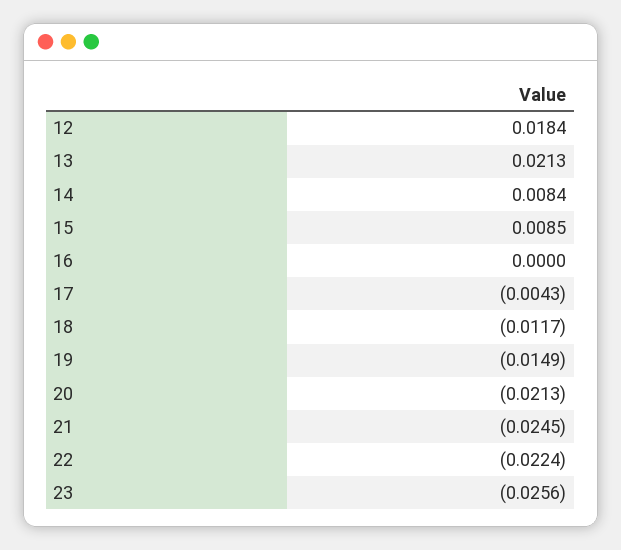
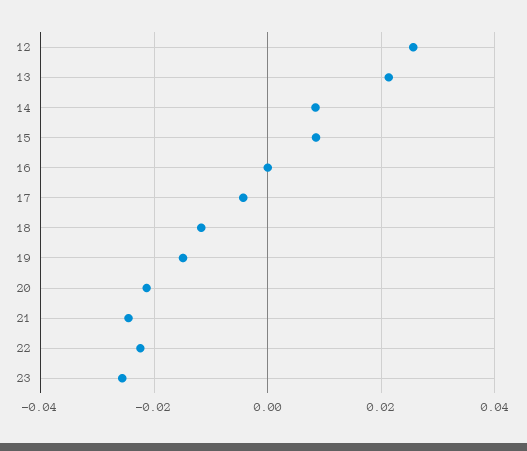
  {
-   "12": 0.0184,
+   "12": 0.026,
    "13": 0.0213,
    "14": 0.0084,
    "15": 0.0085,
    "16": 0,
    "17": -0.0043,
    "18": -0.0117,
    "19": -0.0149,
    "20": -0.0213,
    "21": -0.0245,
    "22": -0.0224,
    "23": -0.0256
  }

